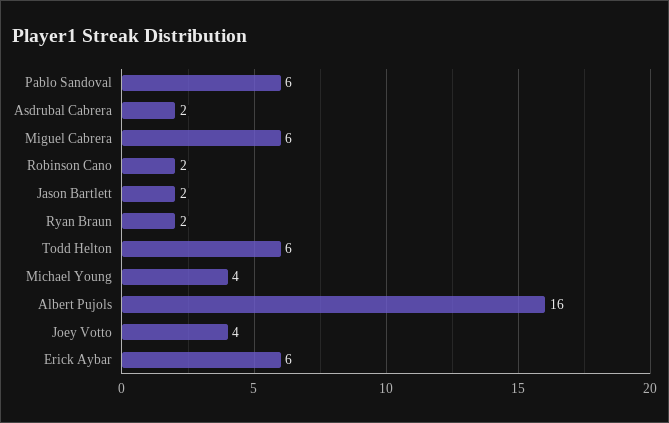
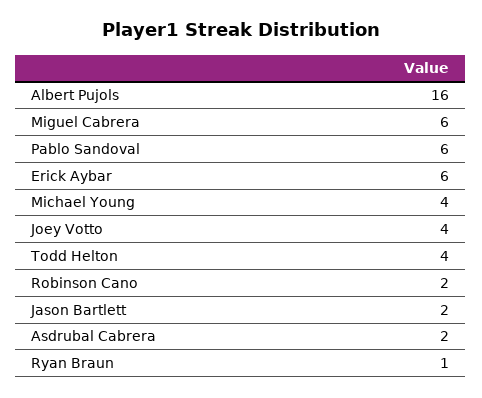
  {
    "Pablo Sandoval": 6,
    "Asdrubal Cabrera": 2,
    "Miguel Cabrera": 6,
    "Robinson Cano": 2,
    "Jason Bartlett": 2,
-   "Ryan Braun": 2,
+   "Ryan Braun": 1,
-   "Todd Helton": 6,
+   "Todd Helton": 4,
    "Michael Young": 4,
    "Albert Pujols": 16,
    "Joey Votto": 4,
    "Erick Aybar": 6
  }

